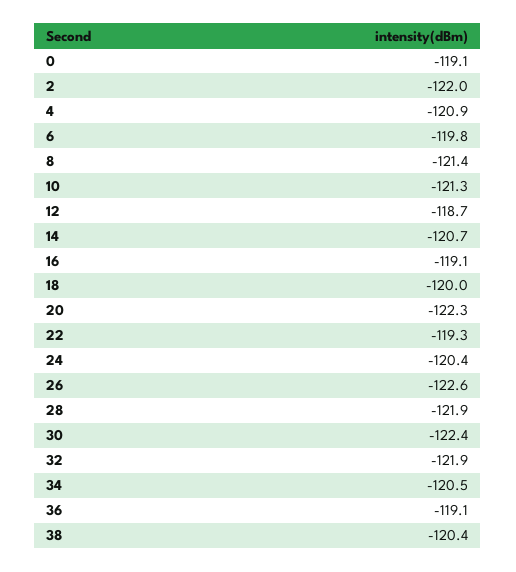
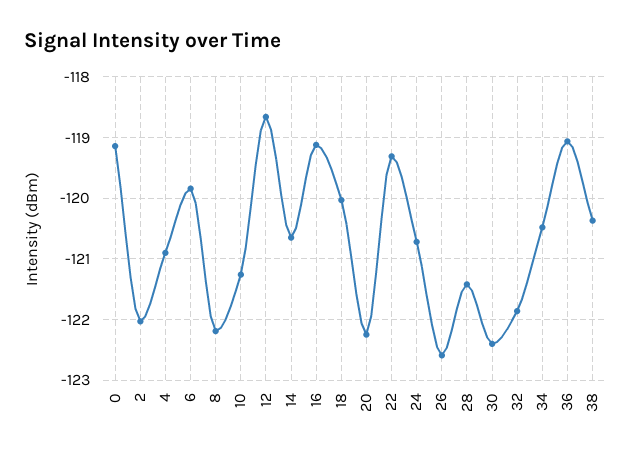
  {
    "0": -119.1,
    "2": -122,
    "4": -120.9,
    "6": -119.8,
-   "8": -121.4,
+   "8": -122.2,
    "10": -121.3,
    "12": -118.7,
    "14": -120.7,
    "16": -119.1,
    "18": -120,
    "20": -122.3,
    "22": -119.3,
-   "24": -120.4,
+   "24": -120.7,
    "26": -122.6,
-   "28": -121.9,
+   "28": -121.4,
    "30": -122.4,
    "32": -121.9,
    "34": -120.5,
    "36": -119.1,
    "38": -120.4
  }

